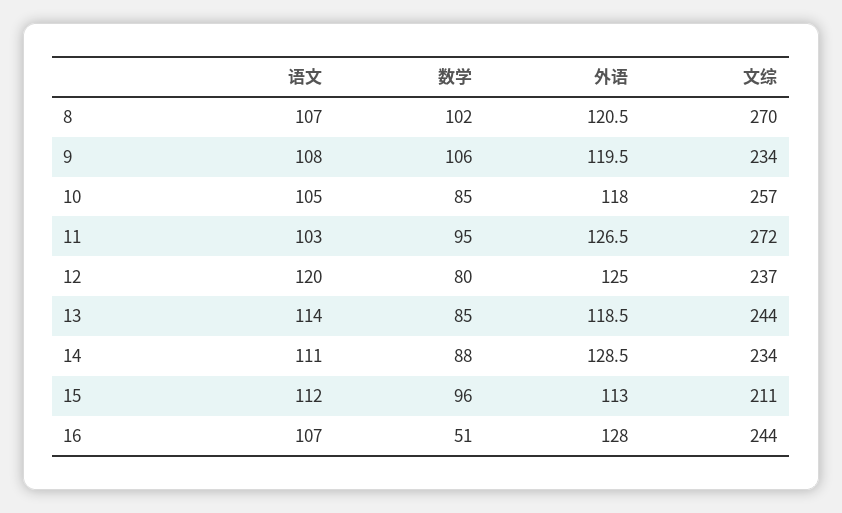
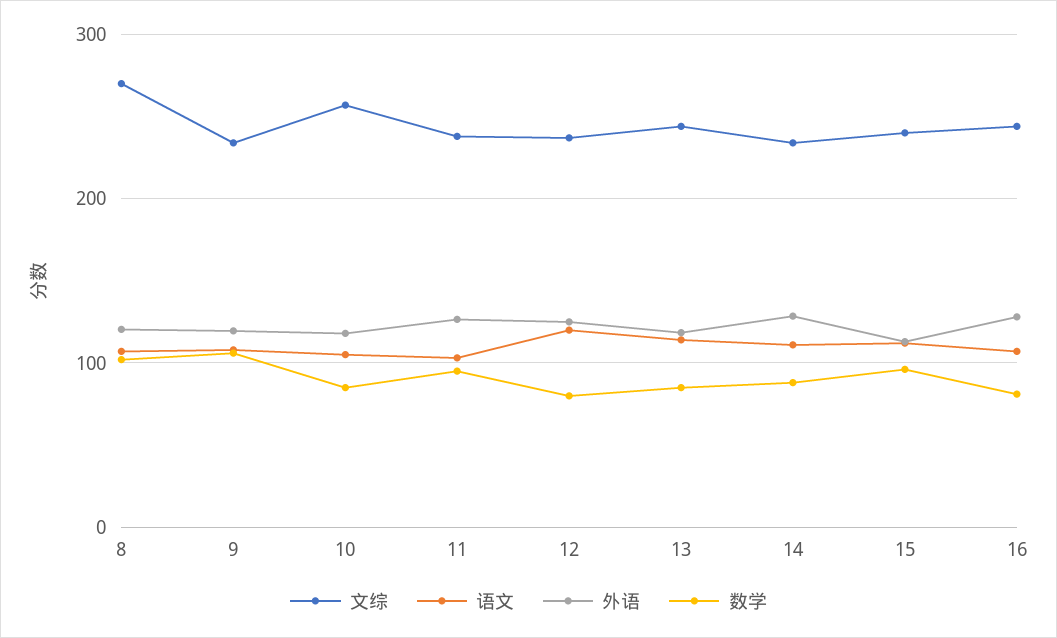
  {
    "语文": {
      "8": 107,
      "9": 108,
      "10": 105,
      "11": 103,
      "12": 120,
      "13": 114,
      "14": 111,
      "15": 112,
      "16": 107
    },
    "数学": {
      "8": 102,
      "9": 106,
      "10": 85,
      "11": 95,
      "12": 80,
      "13": 85,
      "14": 88,
      "15": 96,
-     "16": 51
+     "16": 80
    },
    "外语": {
      "8": 120.5,
      "9": 119.5,
      "10": 118,
      "11": 126.5,
      "12": 125,
      "13": 118.5,
      "14": 128.5,
      "15": 113,
      "16": 128
    },
    "文综": {
      "8": 270,
      "9": 234,
      "10": 257,
-     "11": 272,
+     "11": 240,
      "12": 237,
      "13": 244,
      "14": 234,
-     "15": 211,
+     "15": 240,
      "16": 244
    }
  }

